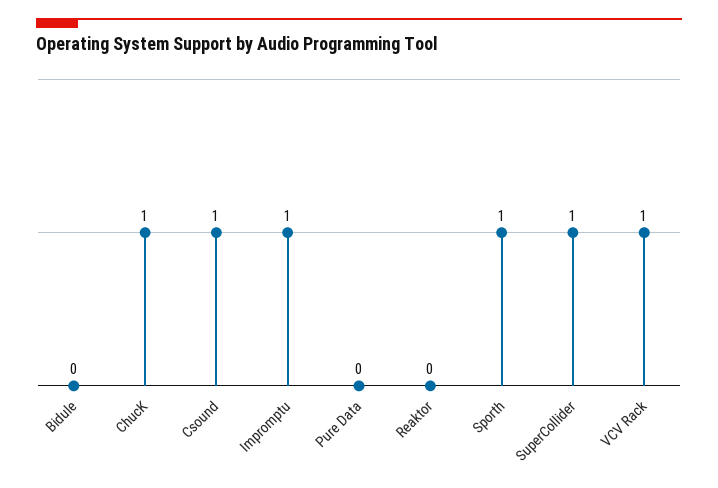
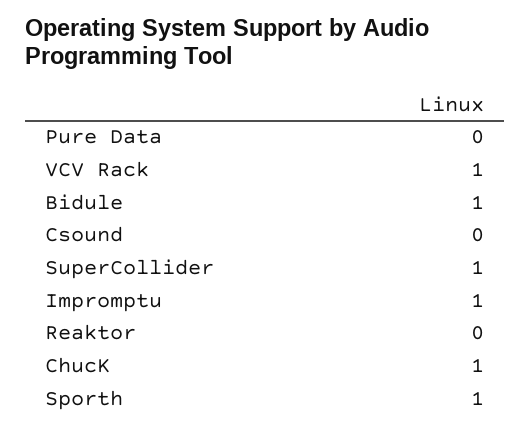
  {
-   "Bidule": 0,
+   "Bidule": 1,
    "ChucK": 1,
-   "Csound": 1,
+   "Csound": 0,
    "Impromptu": 1,
    "Pure Data": 0,
    "Reaktor": 0,
    "Sporth": 1,
    "SuperCollider": 1,
    "VCV Rack": 1
  }

